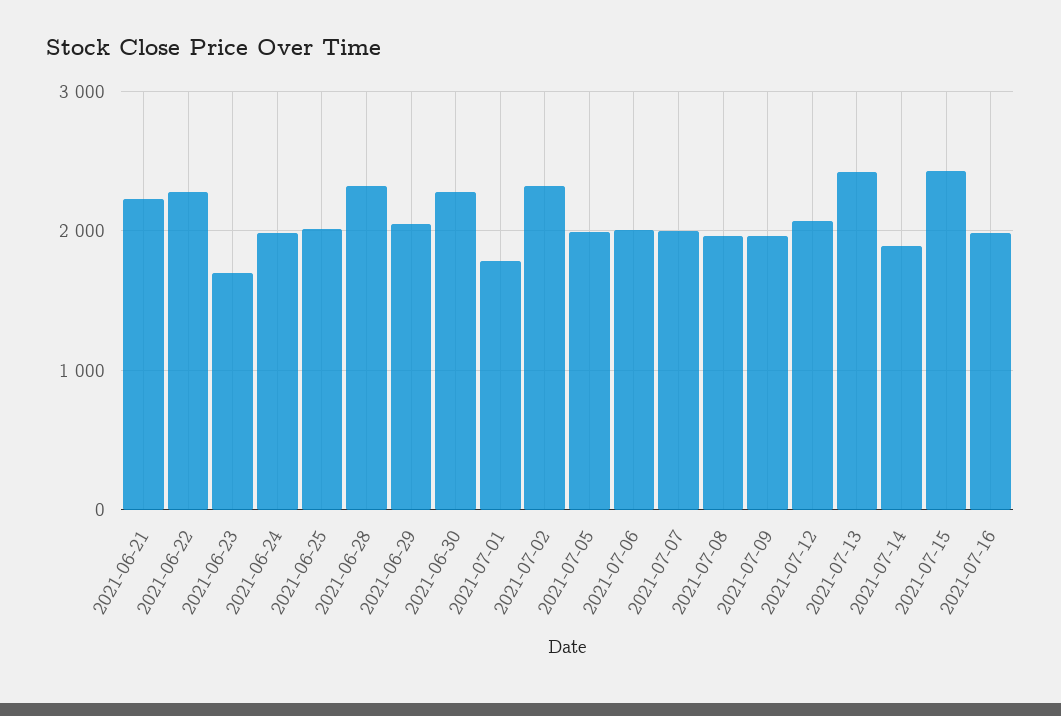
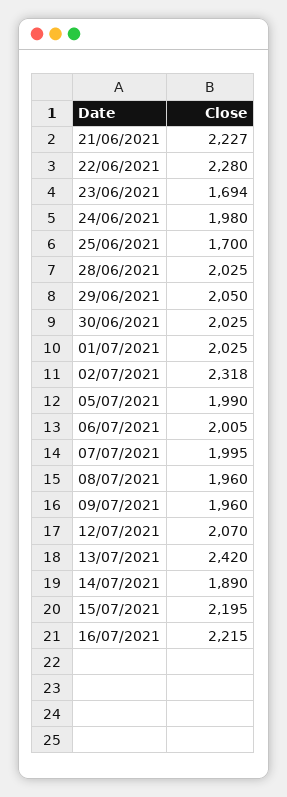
  {
    "2021-06-21": 2227,
    "2021-06-22": 2280,
    "2021-06-23": 1694,
    "2021-06-24": 1980,
-   "2021-06-25": 2000,
+   "2021-06-25": 1700,
-   "2021-06-28": 2300,
+   "2021-06-28": 2025,
    "2021-06-29": 2050,
-   "2021-06-30": 2300,
+   "2021-06-30": 2025,
-   "2021-07-01": 1800,
+   "2021-07-01": 2025,
    "2021-07-02": 2318,
    "2021-07-05": 1990,
    "2021-07-06": 2005,
    "2021-07-07": 1995,
    "2021-07-08": 1960,
    "2021-07-09": 1960,
    "2021-07-12": 2070,
    "2021-07-13": 2420,
    "2021-07-14": 1890,
-   "2021-07-15": 2400,
+   "2021-07-15": 2195,
-   "2021-07-16": 2000
+   "2021-07-16": 2215
  }

